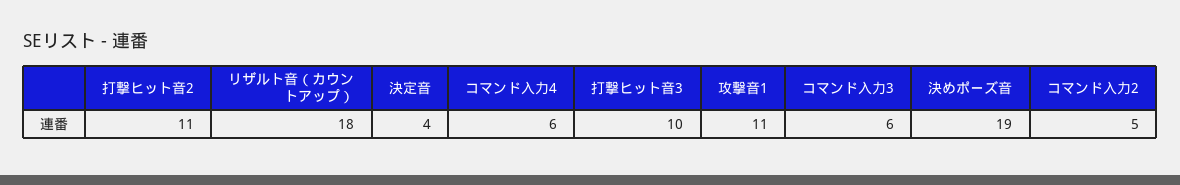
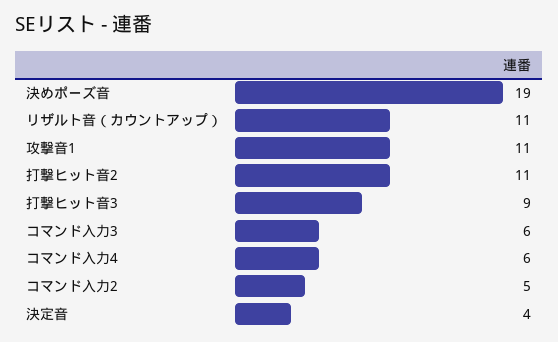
  {
    "打撃ヒット音2": 11,
-   "リザルト音（カウントアップ）": 18,
+   "リザルト音（カウントアップ）": 11,
    "決定音": 4,
    "コマンド入力4": 6,
-   "打撃ヒット音3": 10,
+   "打撃ヒット音3": 9,
    "攻撃音1": 11,
    "コマンド入力3": 6,
    "決めポーズ音": 19,
    "コマンド入力2": 5
  }

